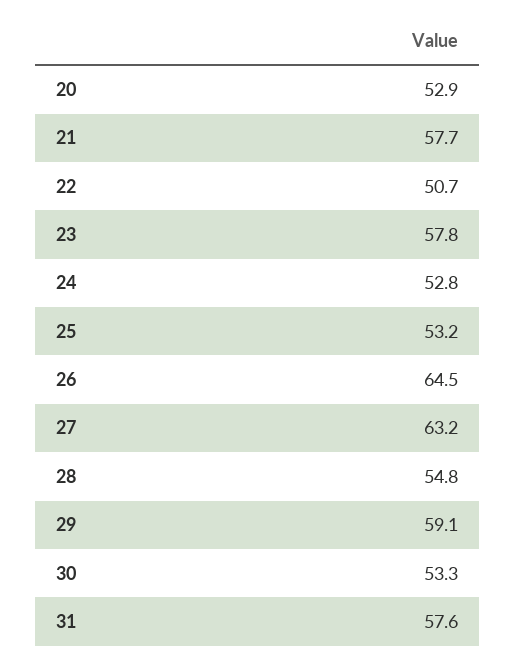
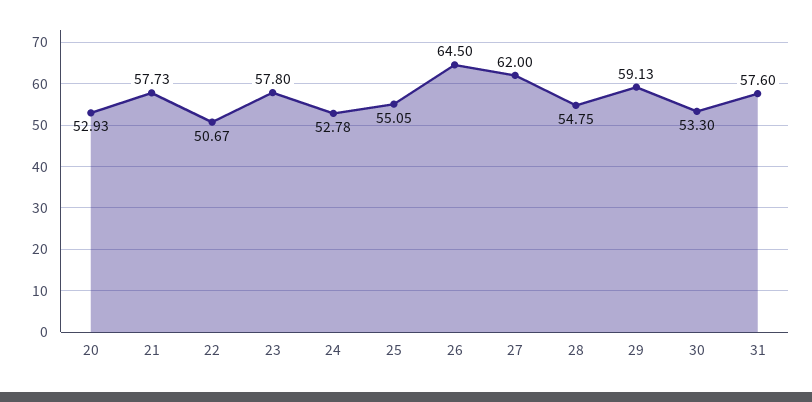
  {
    "20": 52.93,
    "21": 57.73,
    "22": 50.67,
    "23": 57.8,
    "24": 52.78,
-   "25": 53.2,
+   "25": 55.05,
    "26": 64.5,
-   "27": 63.2,
+   "27": 62,
    "28": 54.75,
    "29": 59.13,
    "30": 53.3,
    "31": 57.6
  }

